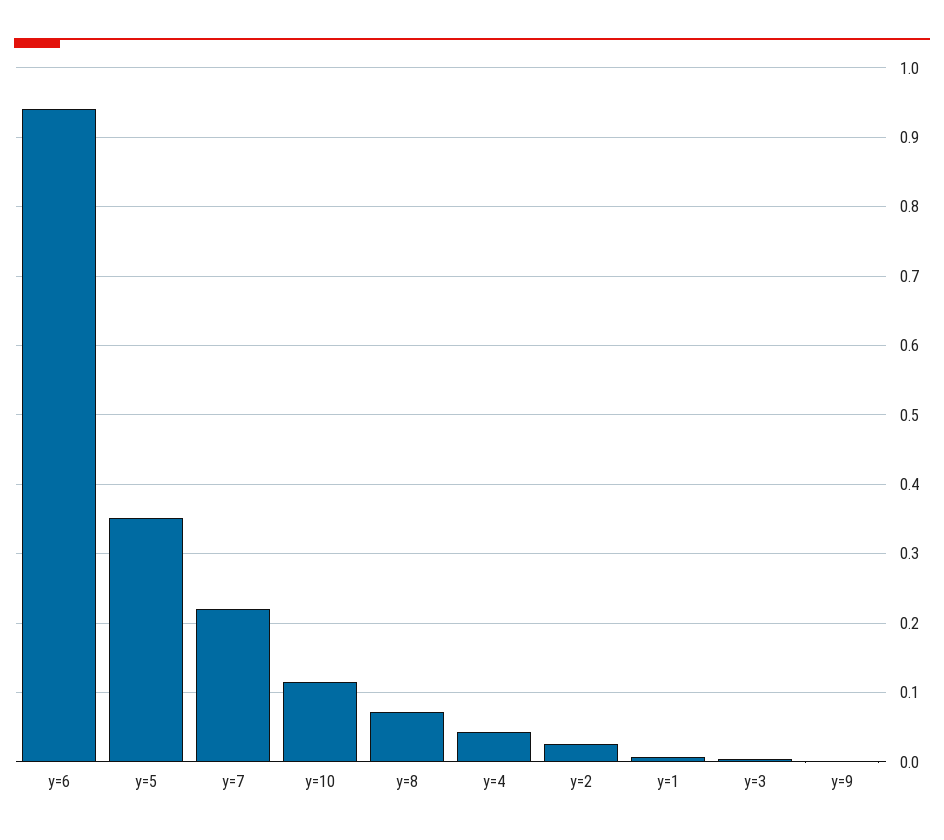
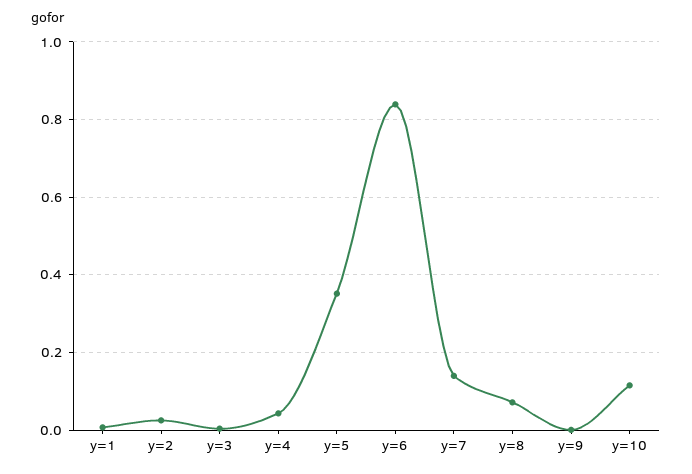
  {
-   "y=6": 0.94,
+   "y=6": 0.84,
    "y=5": 0.35,
-   "y=7": 0.22,
+   "y=7": 0.14,
    "y=10": 0.12,
    "y=8": 0.07,
    "y=4": 0.04,
    "y=2": 0.03,
    "y=1": 0.01,
    "y=3": 0,
    "y=9": 0
  }

